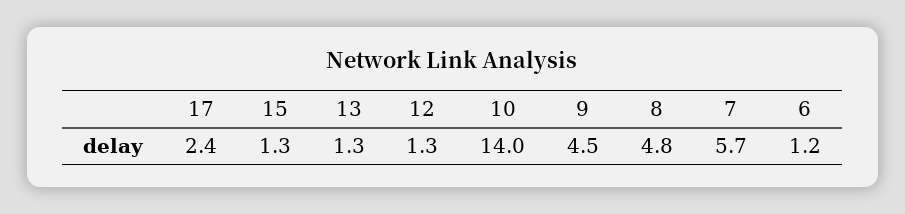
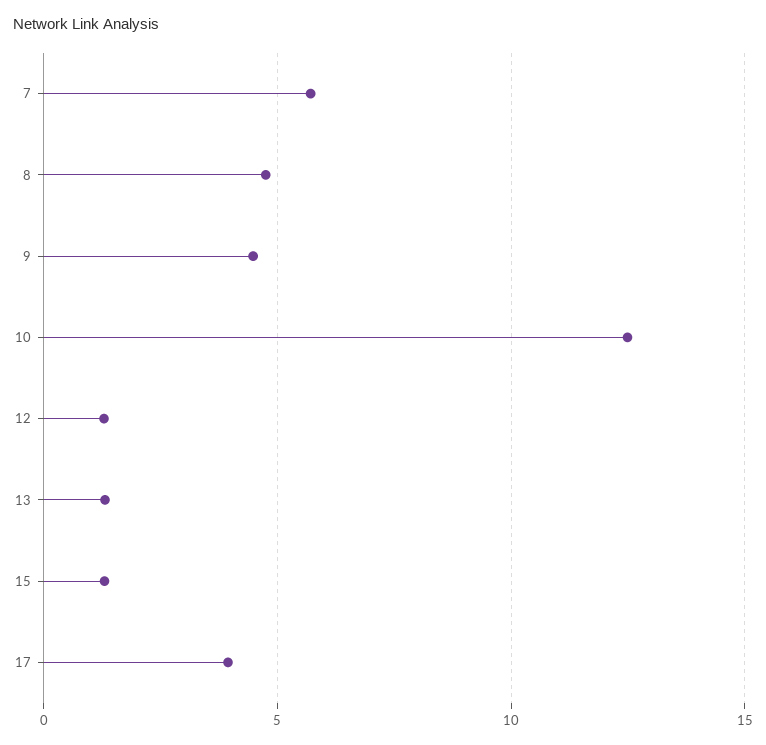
  {
-   "17": 2.4,
+   "17": 4,
    "15": 1.3,
    "13": 1.3,
    "12": 1.3,
-   "10": 14,
+   "10": 12.5,
    "9": 4.5,
    "8": 4.8,
-   "7": 5.7,
+   "7": 5.7
-   "6": 1.2
  }

